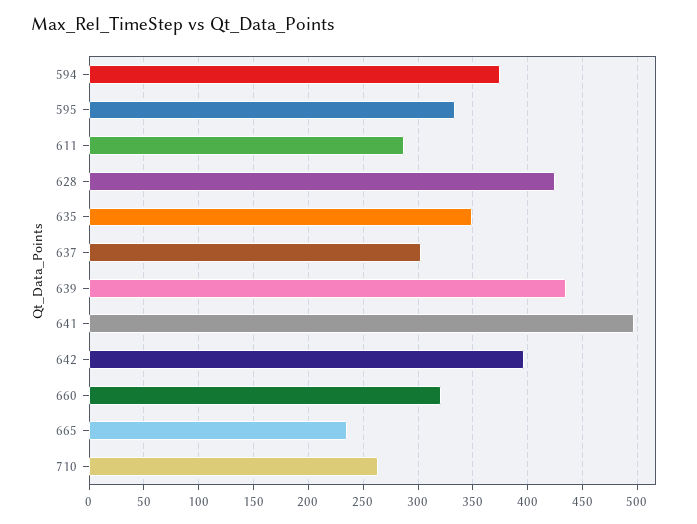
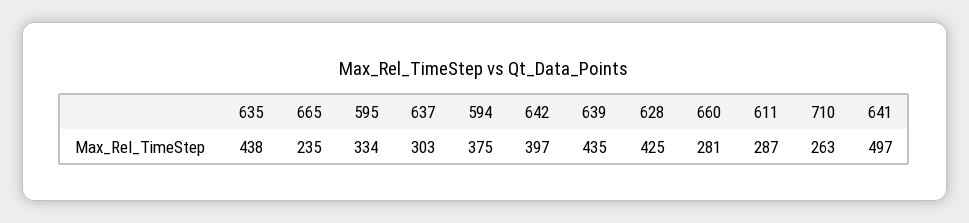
  {
    "594": 375,
    "595": 334,
    "611": 287,
    "628": 425,
-   "635": 350,
+   "635": 438,
    "637": 303,
    "639": 435,
    "641": 497,
    "642": 397,
-   "660": 320,
+   "660": 281,
    "665": 235,
    "710": 263
  }

